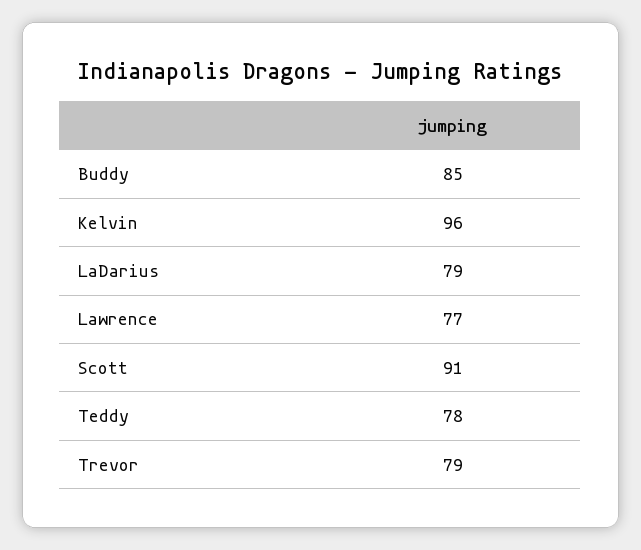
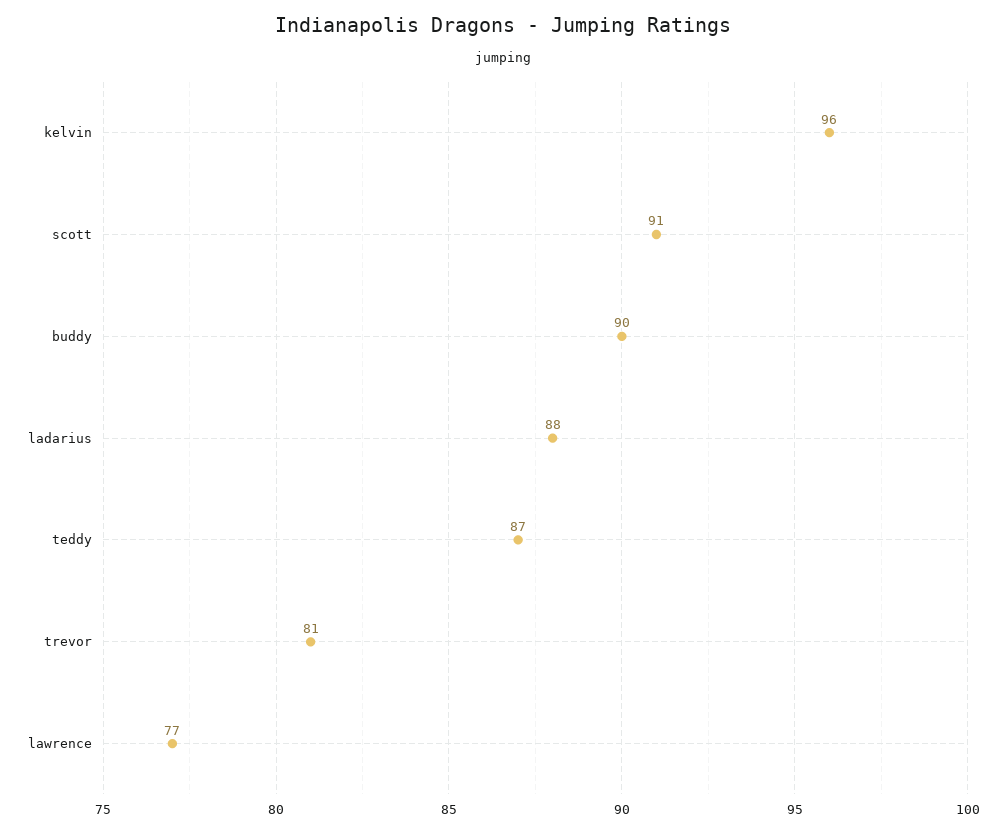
  {
-   "Buddy": 85,
+   "Buddy": 90,
    "Kelvin": 96,
-   "LaDarius": 79,
+   "LaDarius": 88,
    "Lawrence": 77,
    "Scott": 91,
-   "Teddy": 78,
+   "Teddy": 87,
-   "Trevor": 79
+   "Trevor": 81
  }

